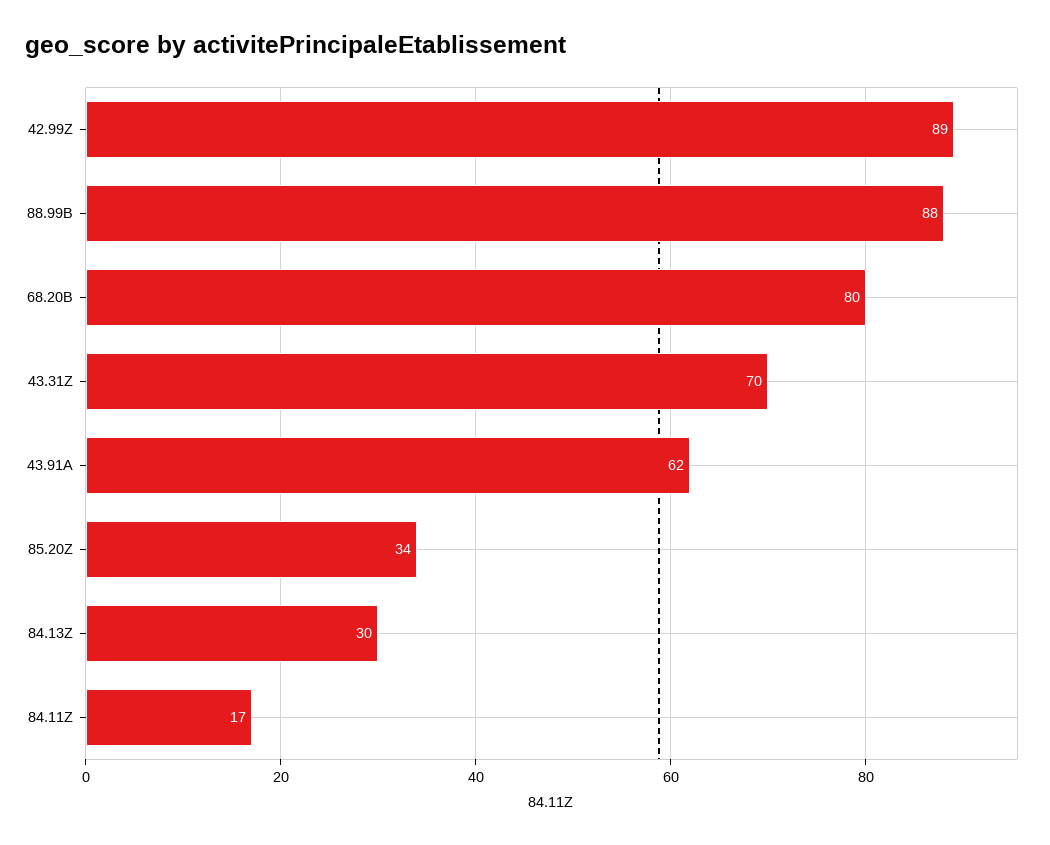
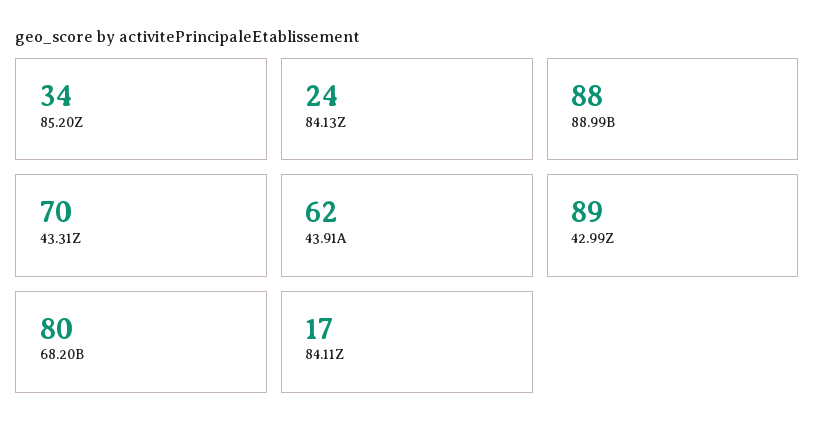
  {
    "42.99Z": 89,
    "88.99B": 88,
    "68.20B": 80,
    "43.31Z": 70,
    "43.91A": 62,
    "85.20Z": 34,
-   "84.13Z": 30,
+   "84.13Z": 24,
    "84.11Z": 17
  }

